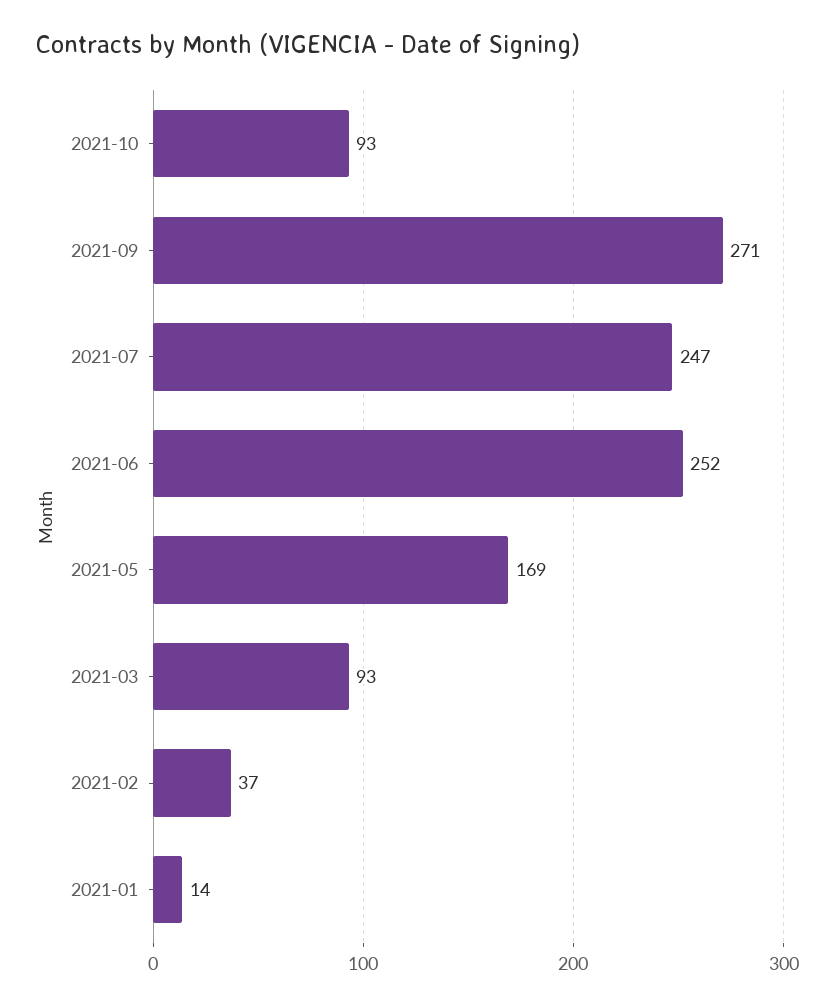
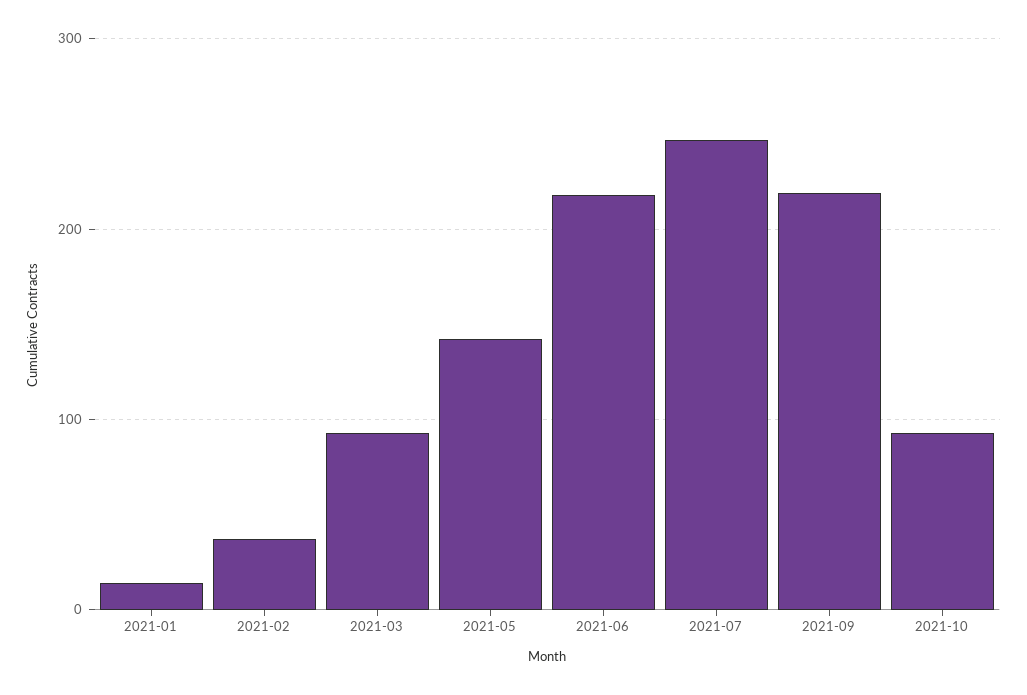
  {
    "2021-10": 93,
-   "2021-09": 271,
+   "2021-09": 220,
    "2021-07": 247,
-   "2021-06": 252,
+   "2021-06": 220,
-   "2021-05": 169,
+   "2021-05": 140,
    "2021-03": 93,
    "2021-02": 37,
    "2021-01": 14
  }

